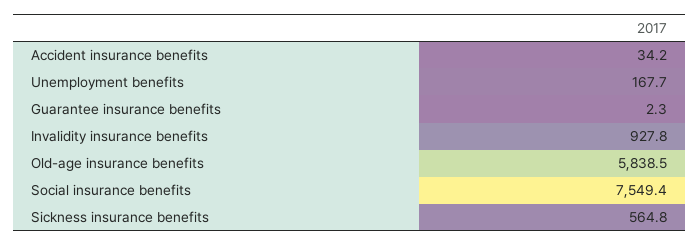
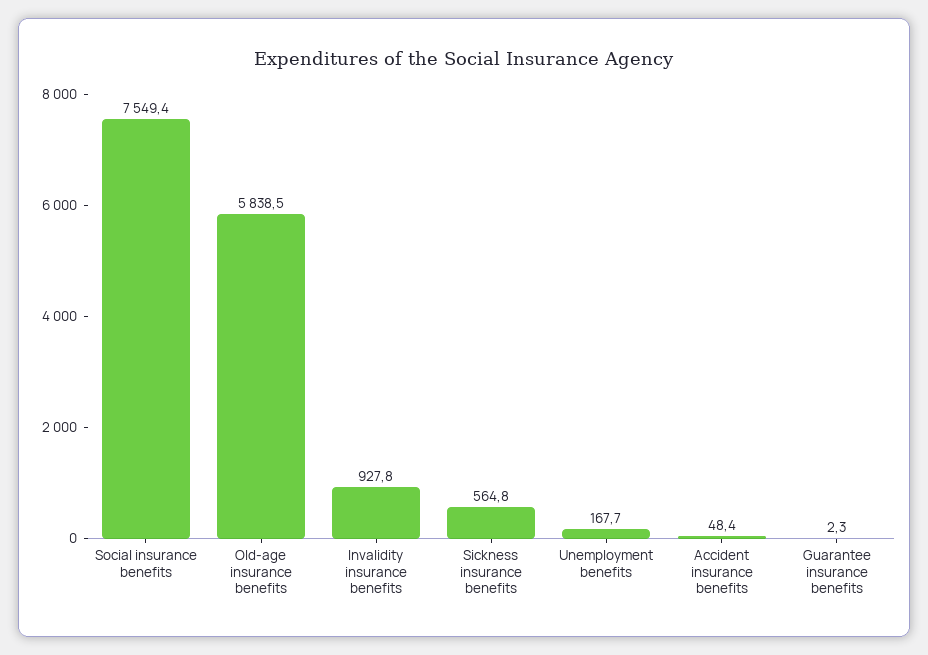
  {
-   "Accident insurance benefits": 34.2,
+   "Accident insurance benefits": 48.4,
    "Unemployment benefits": 167.7,
    "Guarantee insurance benefits": 2.3,
    "Invalidity insurance benefits": 927.8,
    "Old-age insurance benefits": 5838.5,
    "Social insurance benefits": 7549.4,
    "Sickness insurance benefits": 564.8
  }

